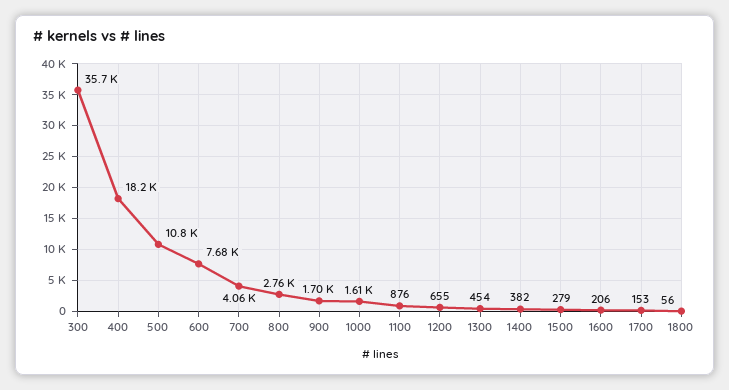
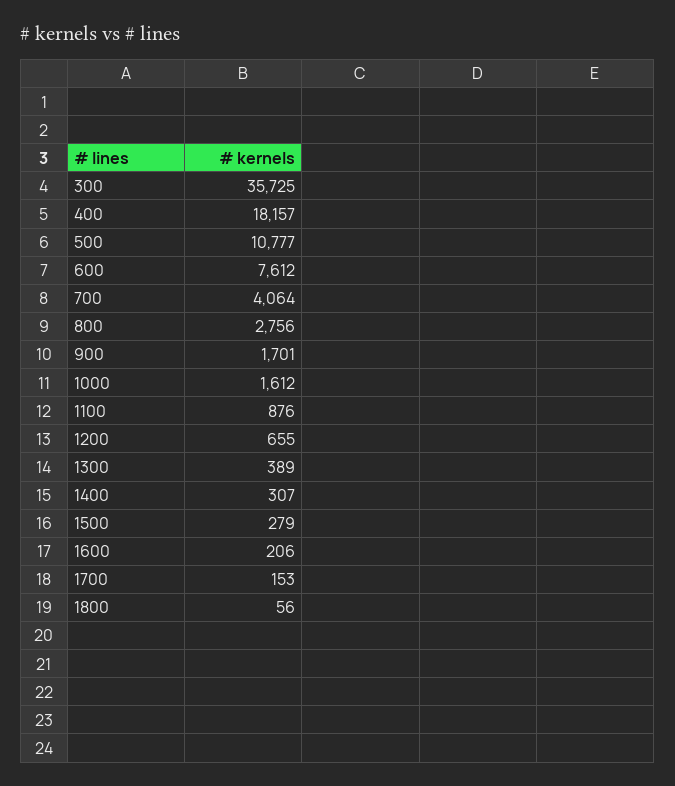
  {
    "300": 35725,
    "400": 18157,
    "500": 10777,
-   "600": 7680,
+   "600": 7612,
    "700": 4064,
    "800": 2756,
    "900": 1701,
    "1000": 1612,
    "1100": 876,
    "1200": 655,
-   "1300": 454,
+   "1300": 389,
-   "1400": 382,
+   "1400": 307,
    "1500": 279,
    "1600": 206,
    "1700": 153,
    "1800": 56
  }

